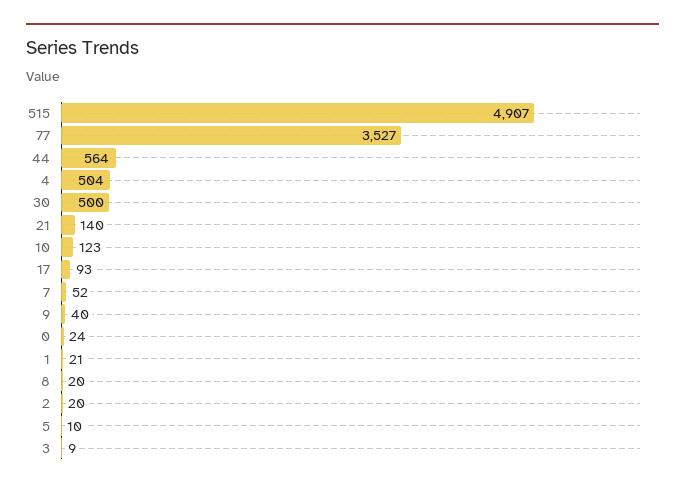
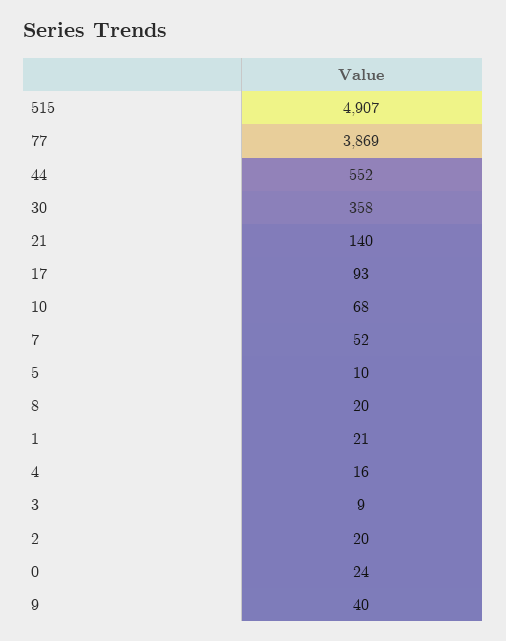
  {
    "515": 4907,
-   "77": 3527,
+   "77": 3869,
-   "44": 564,
+   "44": 552,
-   "4": 504,
+   "4": 16,
-   "30": 500,
+   "30": 358,
    "21": 140,
-   "10": 123,
+   "10": 68,
    "17": 93,
    "7": 52,
    "9": 40,
    "0": 24,
    "1": 21,
    "8": 20,
    "2": 20,
    "5": 10,
    "3": 9
  }

